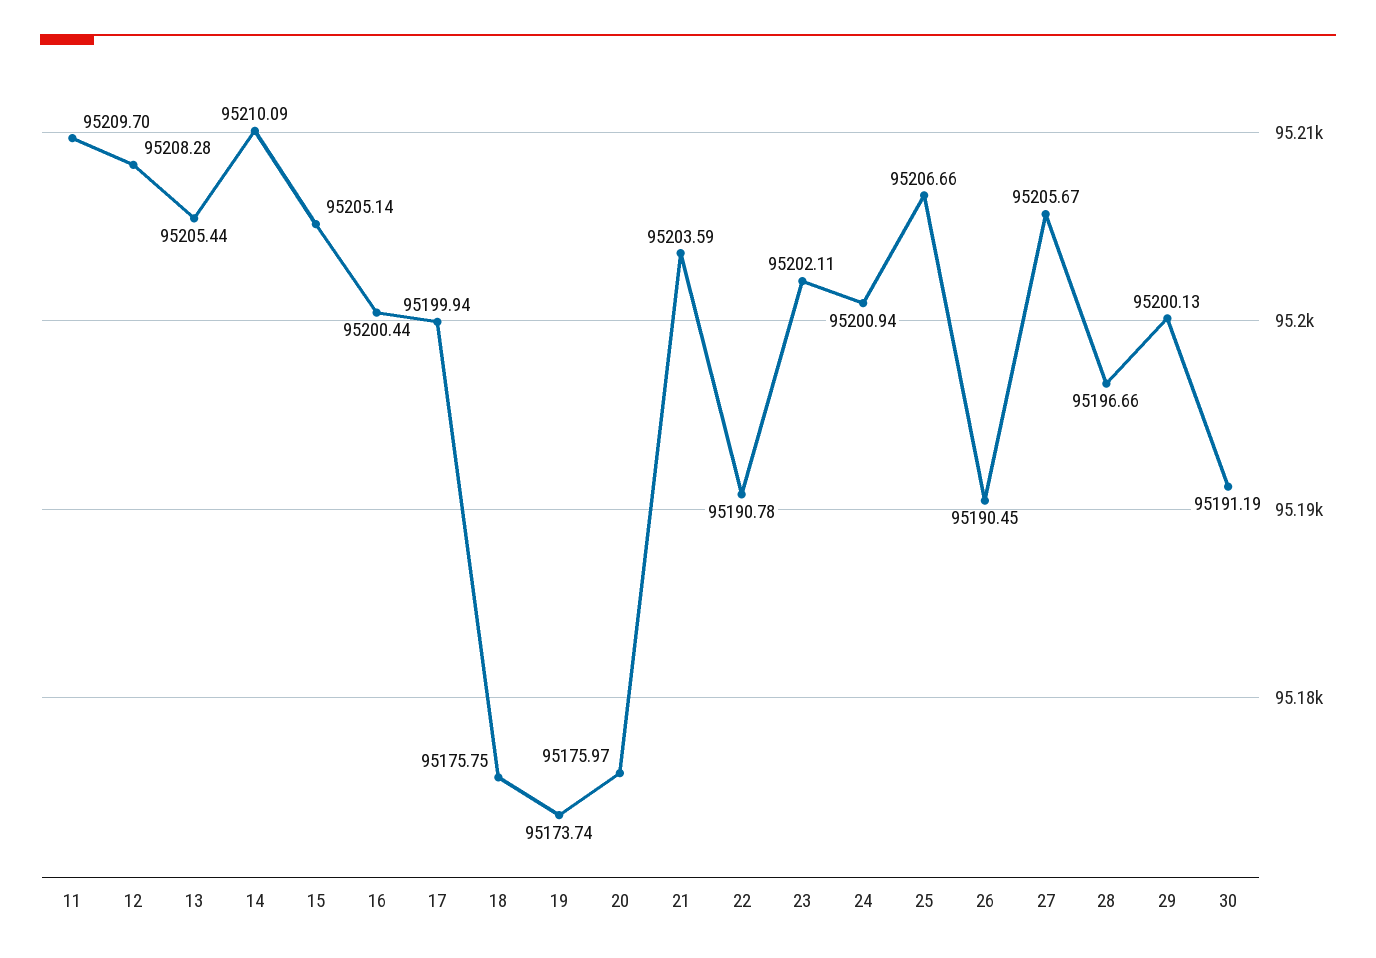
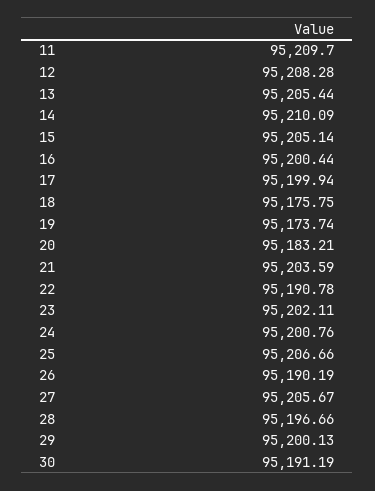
  {
    "11": 95209.7,
    "12": 95208.28,
    "13": 95205.44,
    "14": 95210.09,
    "15": 95205.14,
    "16": 95200.44,
    "17": 95199.94,
    "18": 95175.75,
    "19": 95173.74,
-   "20": 95175.97,
+   "20": 95183.21,
    "21": 95203.59,
    "22": 95190.78,
    "23": 95202.11,
-   "24": 95200.94,
+   "24": 95200.76,
    "25": 95206.66,
-   "26": 95190.45,
+   "26": 95190.19,
    "27": 95205.67,
    "28": 95196.66,
    "29": 95200.13,
    "30": 95191.19
  }

